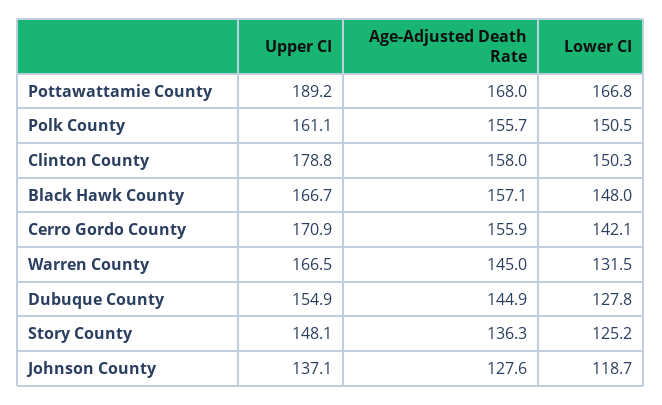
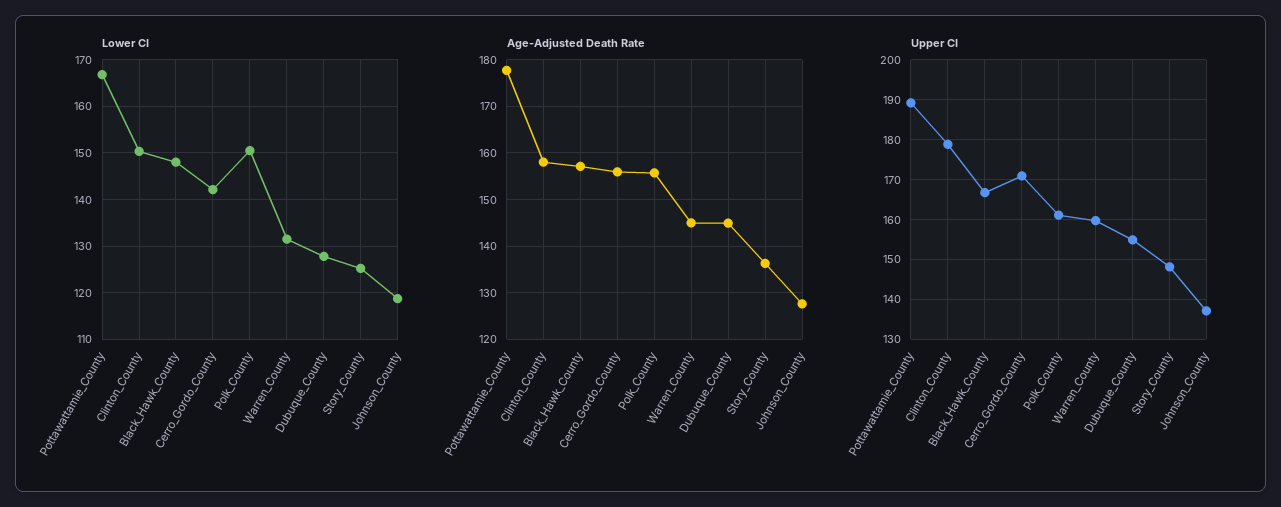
  {
    "Upper CI": {
      "Pottawattamie County": 189.2,
      "Polk County": 161.1,
      "Clinton County": 178.8,
      "Black Hawk County": 166.7,
      "Cerro Gordo County": 170.9,
-     "Warren County": 166.5,
+     "Warren County": 160,
      "Dubuque County": 154.9,
      "Story County": 148.1,
      "Johnson County": 137.1
    },
    "Age-Adjusted Death Rate": {
-     "Pottawattamie County": 168,
+     "Pottawattamie County": 178,
      "Polk County": 155.7,
      "Clinton County": 158,
      "Black Hawk County": 157.1,
      "Cerro Gordo County": 155.9,
      "Warren County": 145,
      "Dubuque County": 144.9,
      "Story County": 136.3,
      "Johnson County": 127.6
    },
    "Lower CI": {
      "Pottawattamie County": 166.8,
      "Polk County": 150.5,
      "Clinton County": 150.3,
      "Black Hawk County": 148,
      "Cerro Gordo County": 142.1,
      "Warren County": 131.5,
      "Dubuque County": 127.8,
      "Story County": 125.2,
      "Johnson County": 118.7
    }
  }

